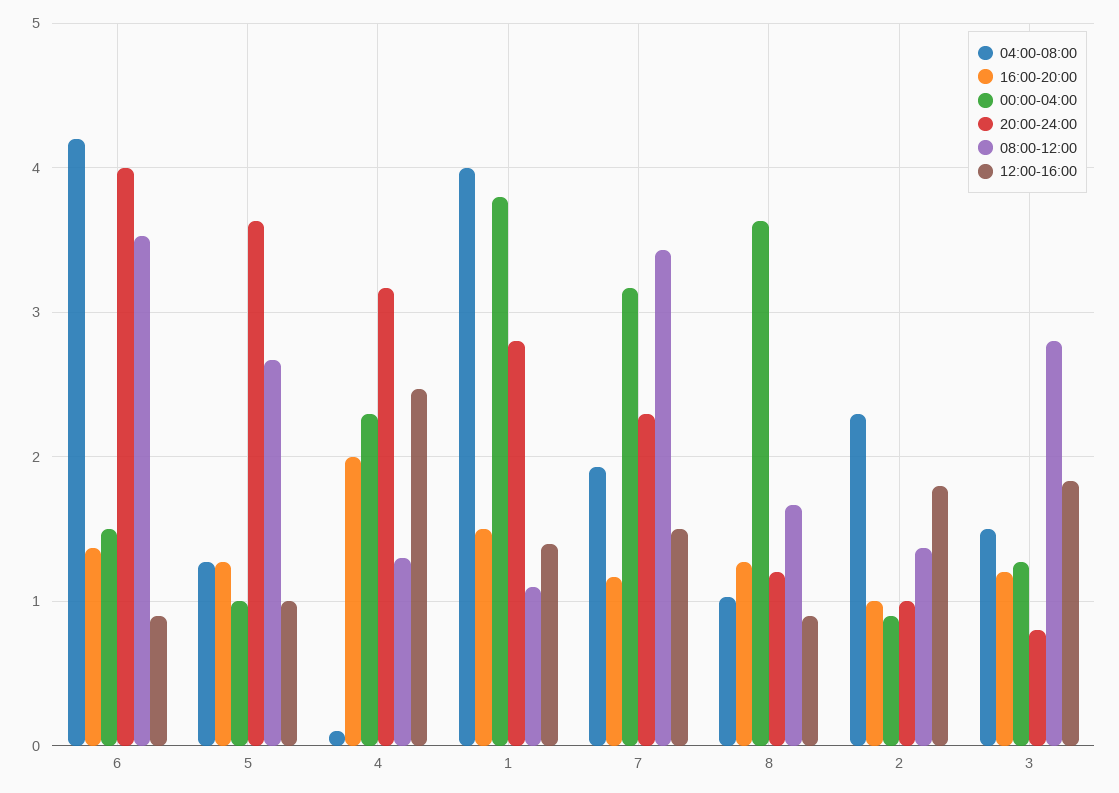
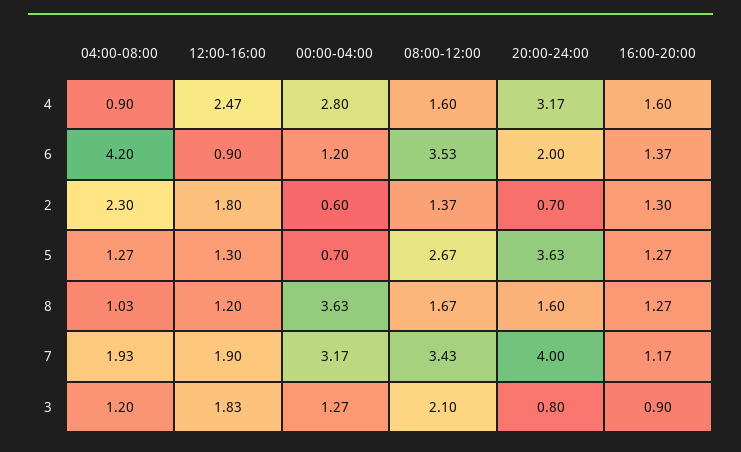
  {
    "04:00-08:00": {
      "6": 4.2,
      "5": 1.27,
-     "4": 0.1,
+     "4": 0.9,
-     "1": 4,
      "7": 1.93,
      "8": 1.03,
      "2": 2.3,
-     "3": 1.5
+     "3": 1.2
    },
    "16:00-20:00": {
      "6": 1.37,
      "5": 1.27,
-     "4": 2,
+     "4": 1.6,
-     "1": 1.5,
      "7": 1.17,
      "8": 1.27,
-     "2": 1,
+     "2": 1.3,
-     "3": 1.2
+     "3": 0.9
    },
    "00:00-04:00": {
-     "6": 1.5,
+     "6": 1.2,
-     "5": 1,
+     "5": 0.7,
-     "4": 2.3,
+     "4": 2.8,
-     "1": 3.8,
      "7": 3.17,
      "8": 3.63,
-     "2": 0.9,
+     "2": 0.6,
      "3": 1.27
    },
    "20:00-24:00": {
-     "6": 4,
+     "6": 2,
      "5": 3.63,
      "4": 3.17,
-     "1": 2.8,
-     "7": 2.3,
+     "7": 4,
-     "8": 1.2,
+     "8": 1.6,
-     "2": 1,
+     "2": 0.7,
      "3": 0.8
    },
    "08:00-12:00": {
      "6": 3.53,
      "5": 2.67,
-     "4": 1.3,
+     "4": 1.6,
-     "1": 1.1,
      "7": 3.43,
      "8": 1.67,
      "2": 1.37,
-     "3": 2.8
+     "3": 2.1
    },
    "12:00-16:00": {
      "6": 0.9,
-     "5": 1,
+     "5": 1.3,
      "4": 2.47,
-     "1": 1.4,
-     "7": 1.5,
+     "7": 1.9,
-     "8": 0.9,
+     "8": 1.2,
      "2": 1.8,
      "3": 1.83
    }
  }

